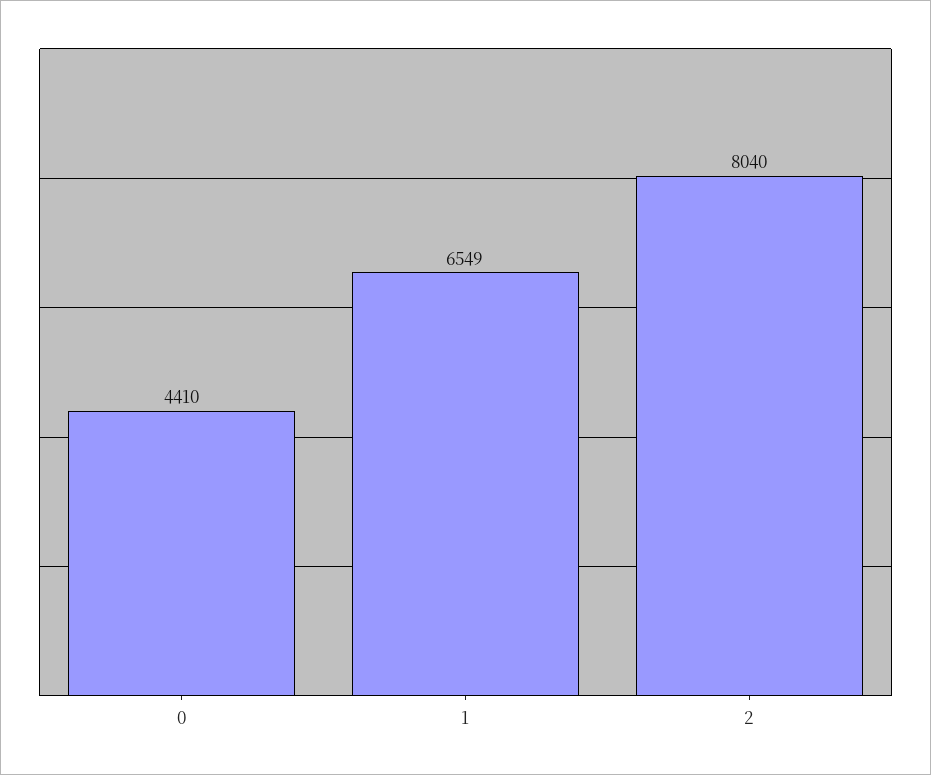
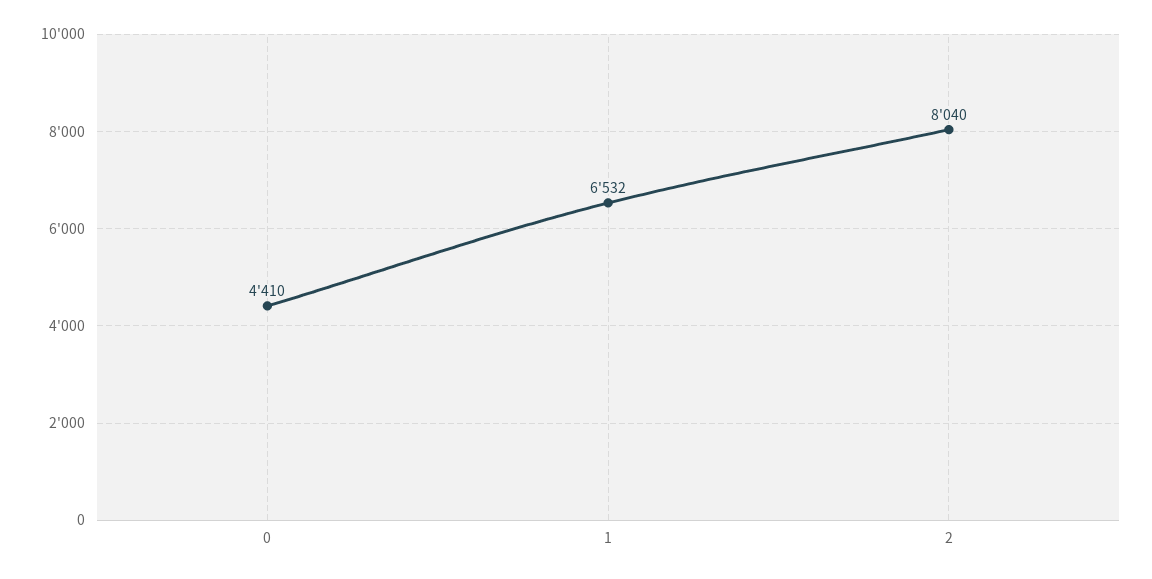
  {
    "0": 4410,
-   "1": 6549,
+   "1": 6532,
    "2": 8040
  }

